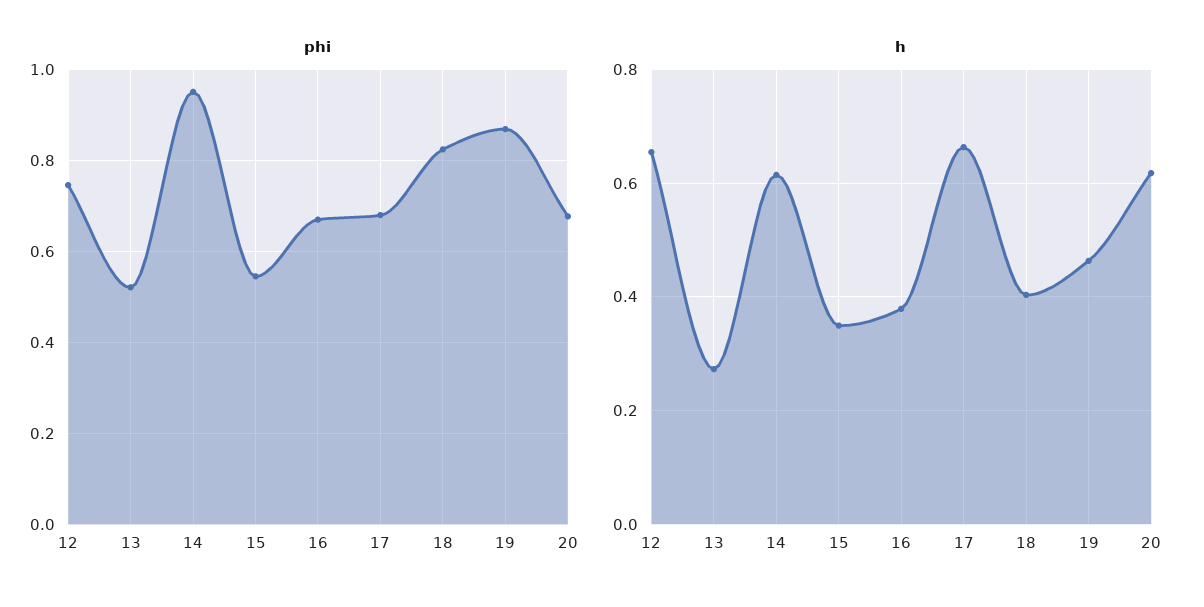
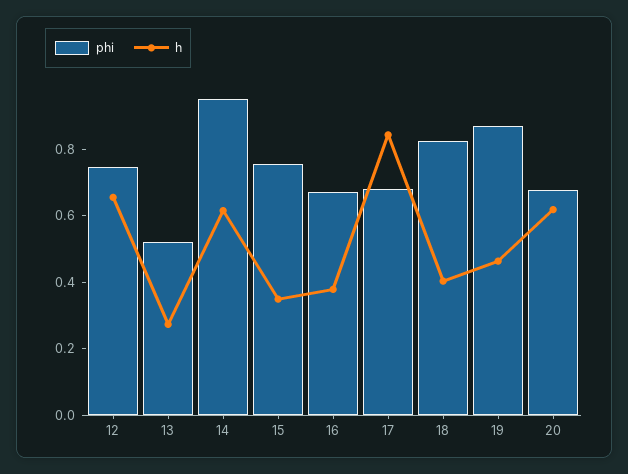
  {
    "phi": {
      "12": 0.74,
      "13": 0.52,
      "14": 0.96,
-     "15": 0.54,
+     "15": 0.75,
      "16": 0.68,
      "17": 0.68,
      "18": 0.82,
      "19": 0.86,
      "20": 0.68
    },
    "h": {
      "12": 0.66,
      "13": 0.28,
      "14": 0.62,
      "15": 0.34,
      "16": 0.38,
-     "17": 0.66,
+     "17": 0.85,
      "18": 0.4,
      "19": 0.46,
      "20": 0.62
    }
  }

